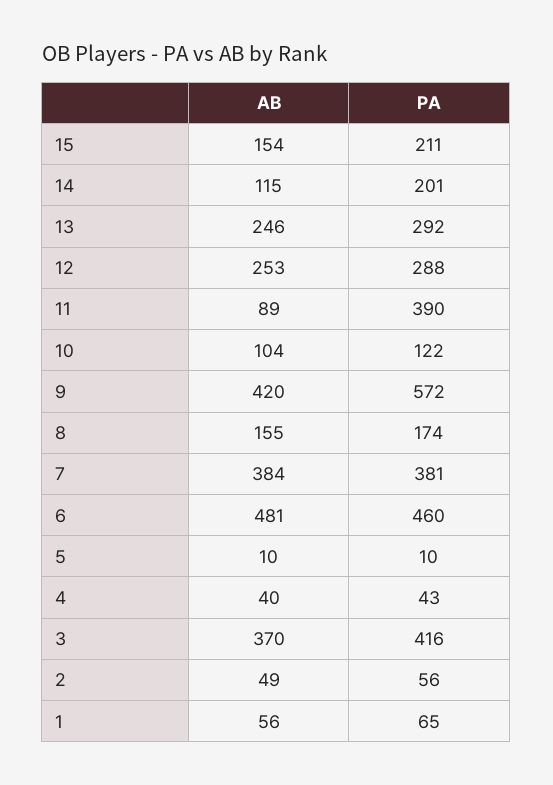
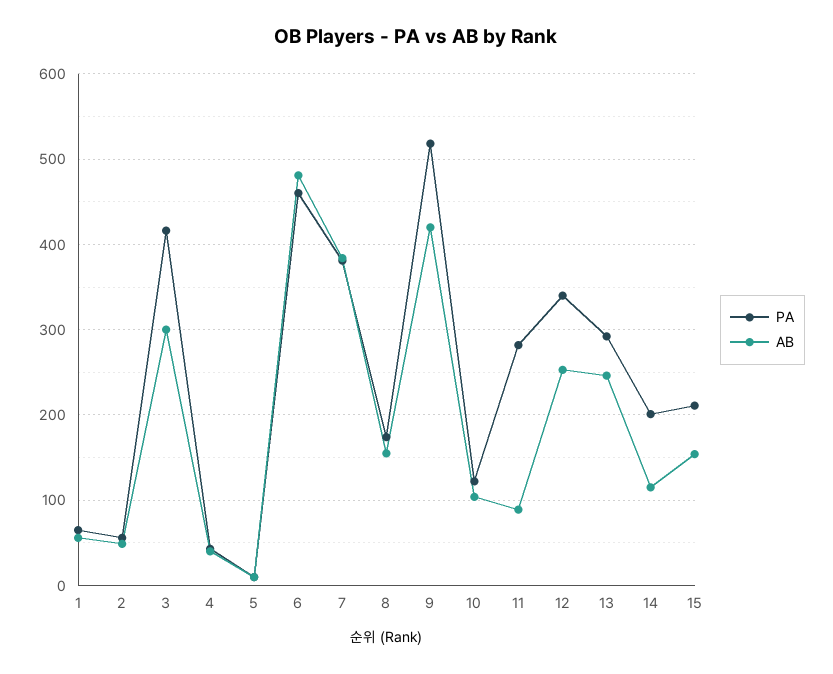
  {
    "AB": {
      "15": 154,
      "14": 115,
      "13": 246,
      "12": 253,
      "11": 89,
      "10": 104,
      "9": 420,
      "8": 155,
      "7": 384,
      "6": 481,
      "5": 10,
      "4": 40,
-     "3": 370,
+     "3": 300,
      "2": 49,
      "1": 56
    },
    "PA": {
      "15": 211,
      "14": 201,
      "13": 292,
-     "12": 288,
+     "12": 340,
-     "11": 390,
+     "11": 280,
      "10": 122,
-     "9": 572,
+     "9": 520,
      "8": 174,
      "7": 381,
      "6": 460,
      "5": 10,
      "4": 43,
      "3": 416,
      "2": 56,
      "1": 65
    }
  }

